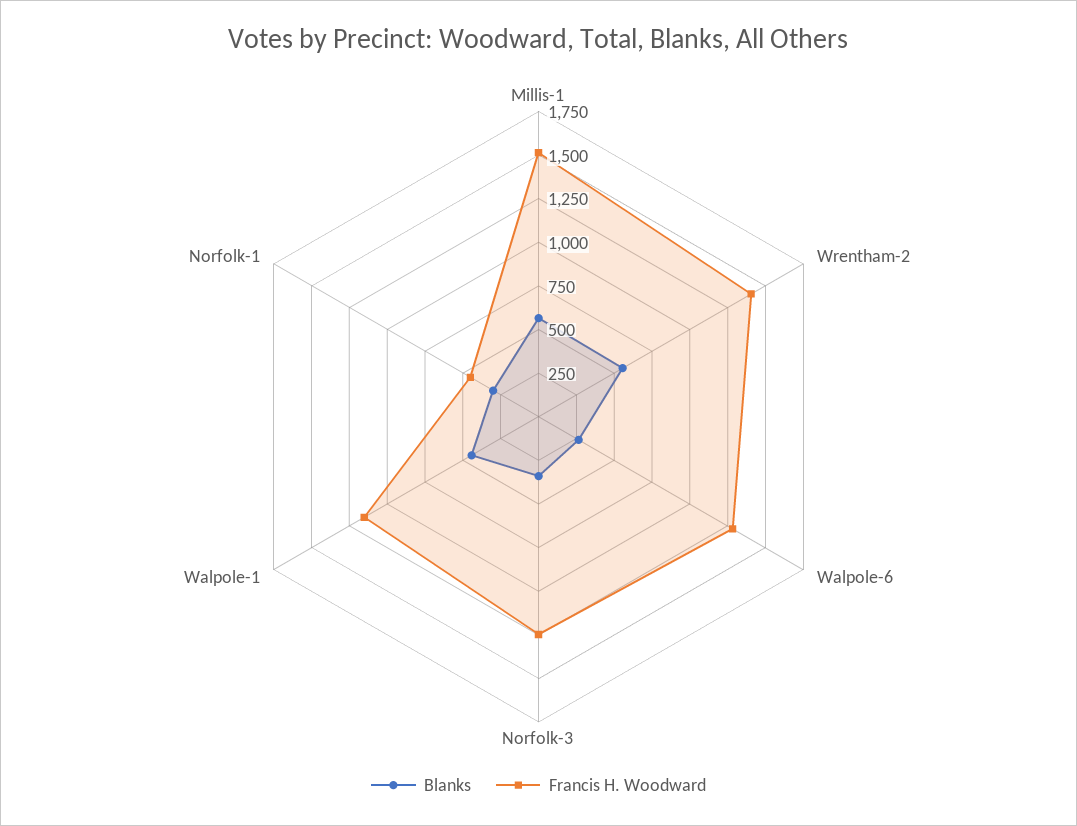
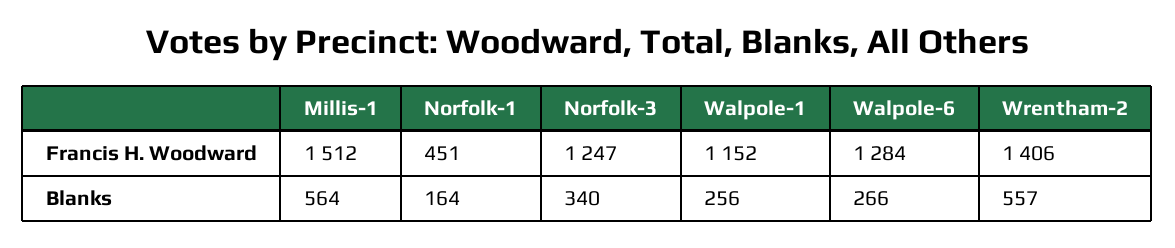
  {
    "Blanks": {
      "Millis-1": 564,
      "Wrentham-2": 557,
      "Walpole-6": 266,
      "Norfolk-3": 340,
-     "Walpole-1": 450,
+     "Walpole-1": 256,
-     "Norfolk-1": 300
+     "Norfolk-1": 164
    },
    "Francis H. Woodward": {
      "Millis-1": 1512,
      "Wrentham-2": 1406,
      "Walpole-6": 1284,
      "Norfolk-3": 1247,
      "Walpole-1": 1152,
      "Norfolk-1": 451
    }
  }

